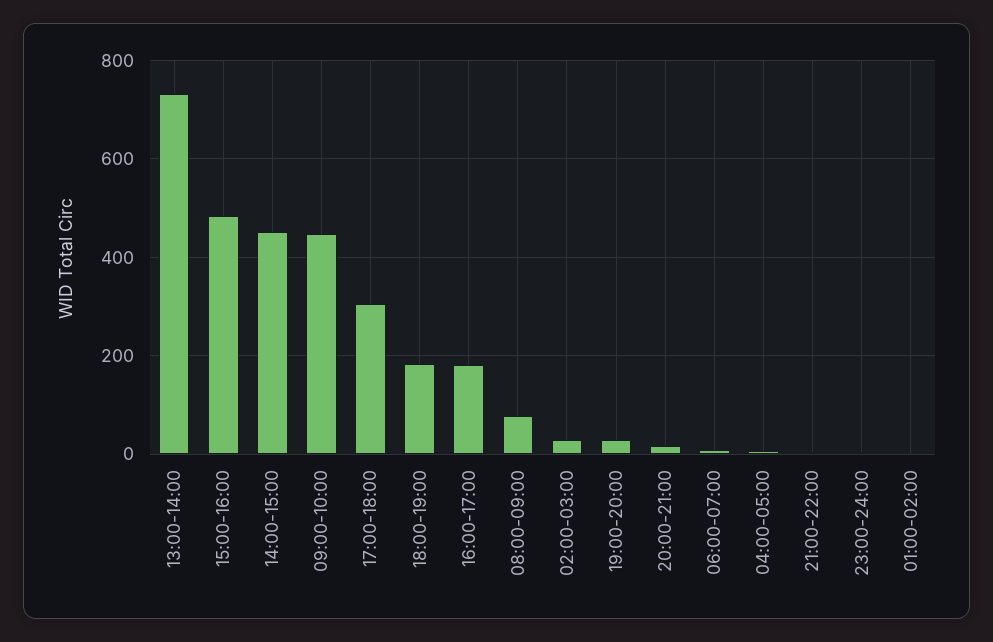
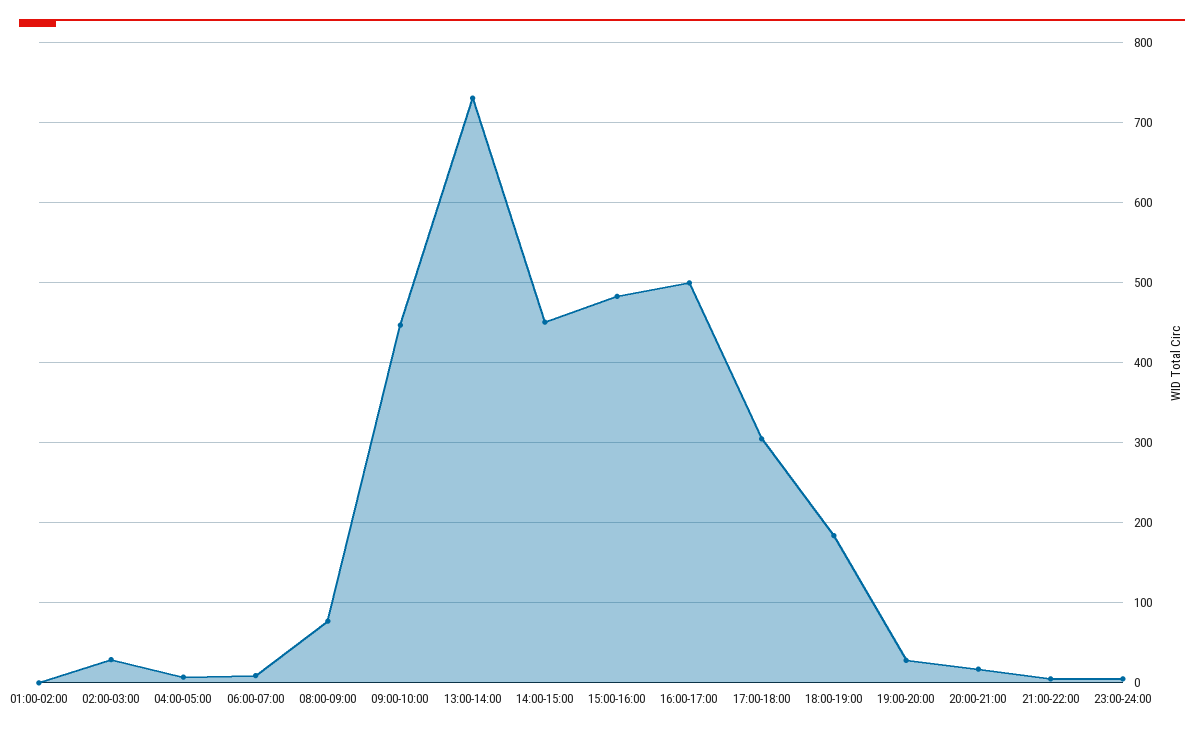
  {
    "13:00-14:00": 730,
    "15:00-16:00": 480,
    "14:00-15:00": 450,
    "09:00-10:00": 450,
    "17:00-18:00": 310,
    "18:00-19:00": 180,
-   "16:00-17:00": 180,
+   "16:00-17:00": 500,
    "08:00-09:00": 80,
    "02:00-03:00": 30,
    "19:00-20:00": 30,
    "20:00-21:00": 20,
    "06:00-07:00": 10,
    "04:00-05:00": 10,
    "21:00-22:00": 10,
    "23:00-24:00": 10,
    "01:00-02:00": 0
  }

